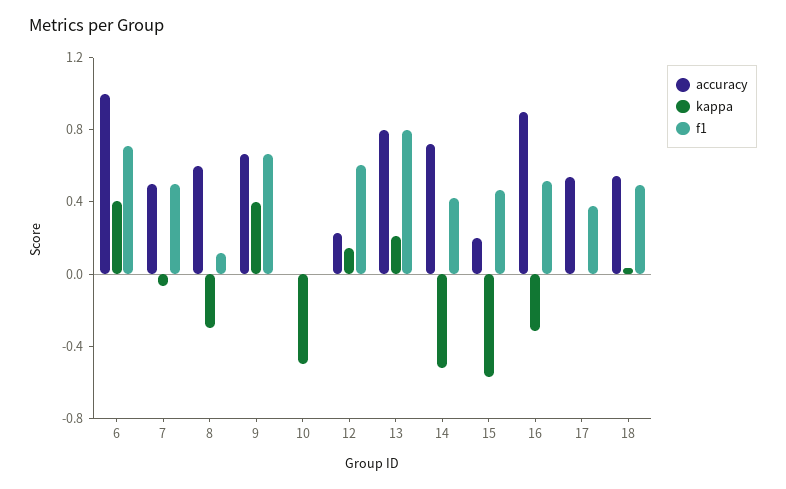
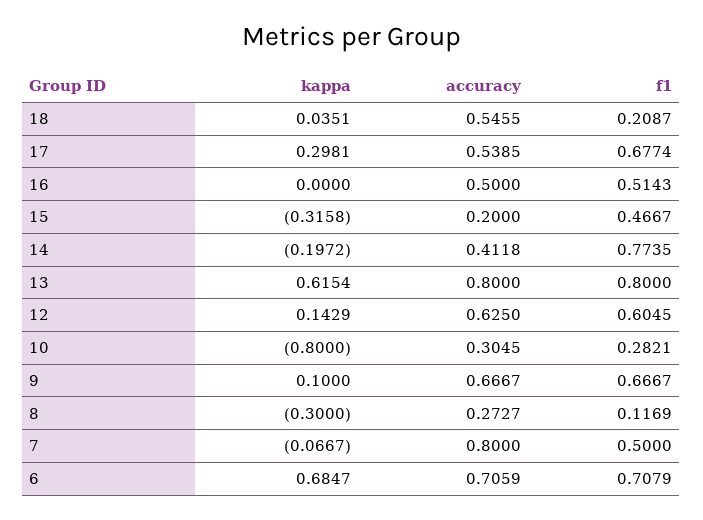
  {
    "accuracy": {
-     "6": 1,
+     "6": 0.7059,
-     "7": 0.5,
+     "7": 0.8,
-     "8": 0.6,
+     "8": 0.2727,
      "9": 0.6667,
-     "10": 0,
+     "10": 0.3045,
-     "12": 0.2,
+     "12": 0.625,
      "13": 0.8,
-     "14": 0.7,
+     "14": 0.4118,
      "15": 0.2,
-     "16": 0.9,
+     "16": 0.5,
      "17": 0.5385,
      "18": 0.5455
    },
    "kappa": {
-     "6": 0.4,
+     "6": 0.6847,
      "7": -0.0667,
      "8": -0.3,
-     "9": 0.4,
+     "9": 0.1,
-     "10": -0.5,
+     "10": -0.8,
      "12": 0.1429,
-     "13": 0.2,
+     "13": 0.6154,
-     "14": -0.5,
+     "14": -0.1972,
-     "15": -0.6,
+     "15": -0.3158,
-     "16": -0.3,
+     "16": 0,
-     "17": 0,
+     "17": 0.2981,
      "18": 0.0351
    },
    "f1": {
      "6": 0.7079,
      "7": 0.5,
      "8": 0.1169,
      "9": 0.6667,
-     "10": 0,
+     "10": 0.2821,
      "12": 0.6045,
      "13": 0.8,
-     "14": 0.4,
+     "14": 0.7735,
      "15": 0.4667,
      "16": 0.5143,
-     "17": 0.4,
+     "17": 0.6774,
-     "18": 0.5
+     "18": 0.2087
    }
  }

